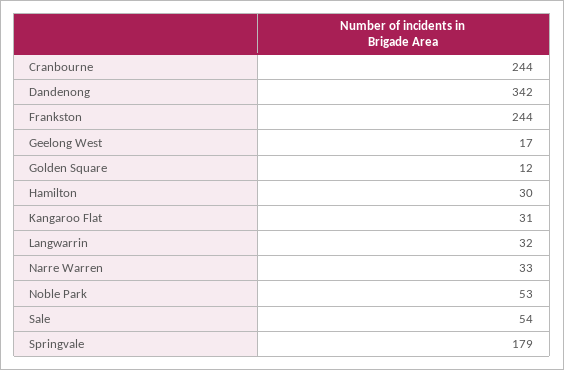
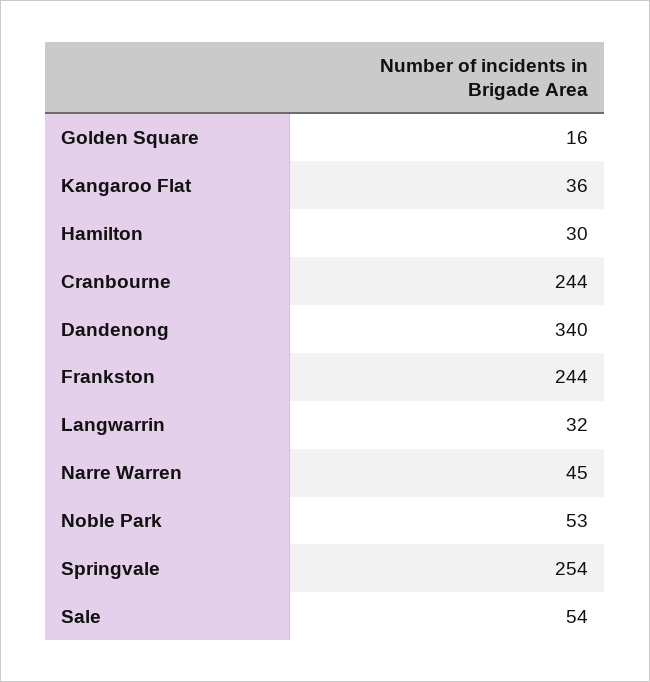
  {
    "Cranbourne": 244,
-   "Dandenong": 342,
+   "Dandenong": 340,
    "Frankston": 244,
-   "Geelong West": 17,
-   "Golden Square": 12,
+   "Golden Square": 16,
    "Hamilton": 30,
-   "Kangaroo Flat": 31,
+   "Kangaroo Flat": 36,
    "Langwarrin": 32,
-   "Narre Warren": 33,
+   "Narre Warren": 45,
    "Noble Park": 53,
    "Sale": 54,
-   "Springvale": 179
+   "Springvale": 254
  }

